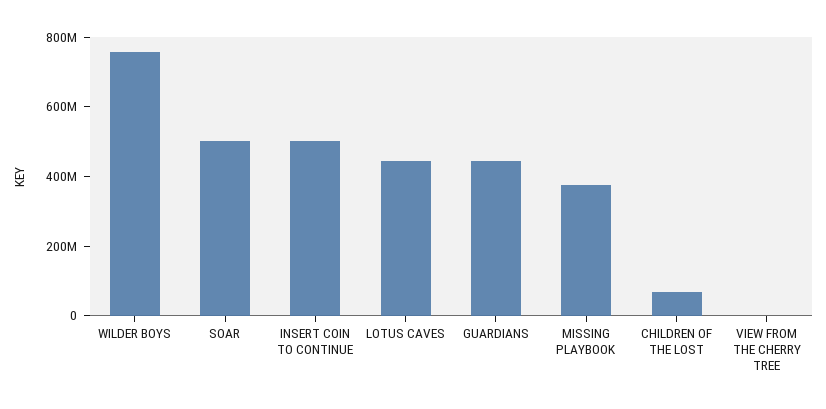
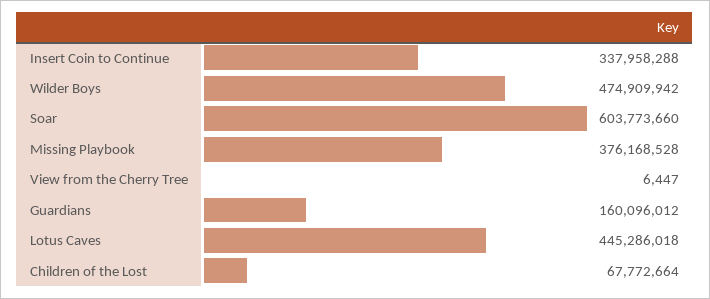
  {
-   "WILDER BOYS": 750000000,
+   "WILDER BOYS": 474909942,
-   "SOAR": 500000000,
+   "SOAR": 603773660,
-   "INSERT COIN TO CONTINUE": 500000000,
+   "INSERT COIN TO CONTINUE": 337958288,
    "LOTUS CAVES": 445286018,
-   "GUARDIANS": 450000000,
+   "GUARDIANS": 160096012,
    "MISSING PLAYBOOK": 376168528,
    "CHILDREN OF THE LOST": 67772664,
    "VIEW FROM THE CHERRY TREE": 6447
  }

